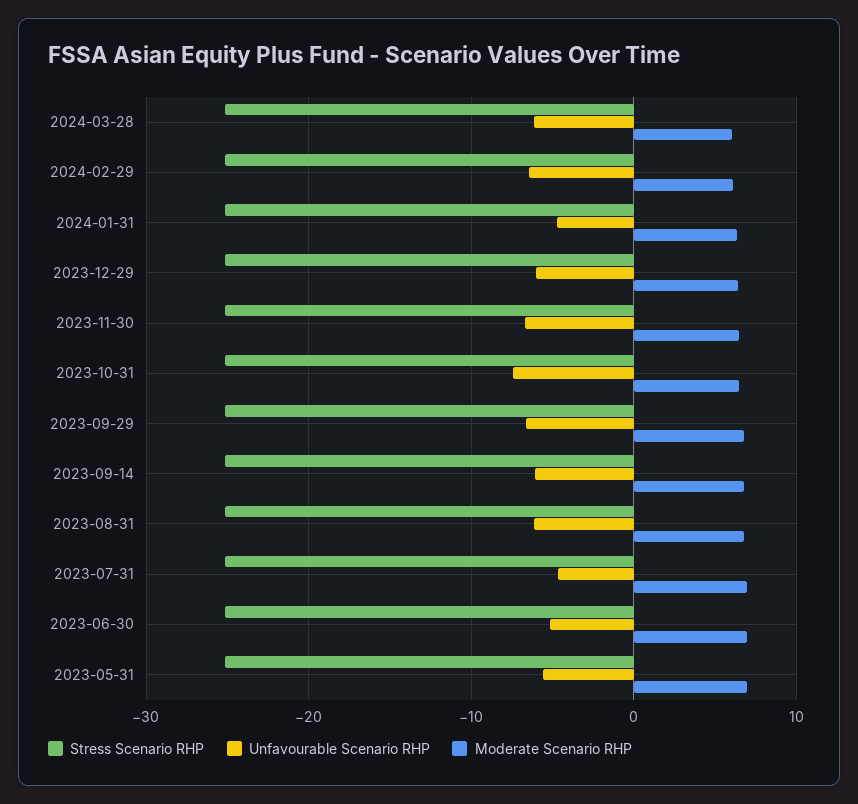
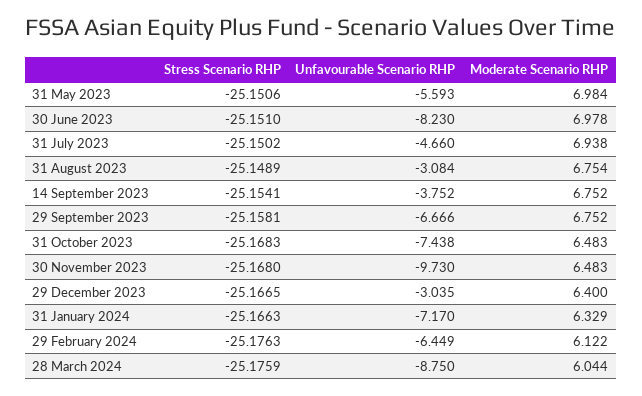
  {
    "Stress Scenario RHP": {
      "2024-03-28": -25.1759,
      "2024-02-29": -25.1763,
      "2024-01-31": -25.1663,
      "2023-12-29": -25.1665,
      "2023-11-30": -25.168,
      "2023-10-31": -25.1683,
      "2023-09-29": -25.1581,
      "2023-09-14": -25.1541,
      "2023-08-31": -25.1489,
      "2023-07-31": -25.1502,
      "2023-06-30": -25.151,
      "2023-05-31": -25.1506
    },
    "Unfavourable Scenario RHP": {
-     "2024-03-28": -6,
+     "2024-03-28": -8.75,
      "2024-02-29": -6.449,
-     "2024-01-31": -5,
+     "2024-01-31": -7.17,
-     "2023-12-29": -6,
+     "2023-12-29": -3.035,
-     "2023-11-30": -7,
+     "2023-11-30": -9.73,
      "2023-10-31": -7.438,
      "2023-09-29": -6.666,
-     "2023-09-14": -6,
+     "2023-09-14": -3.752,
-     "2023-08-31": -6,
+     "2023-08-31": -3.084,
      "2023-07-31": -4.66,
-     "2023-06-30": -5,
+     "2023-06-30": -8.23,
      "2023-05-31": -5.593
    },
    "Moderate Scenario RHP": {
      "2024-03-28": 6.044,
      "2024-02-29": 6.122,
      "2024-01-31": 6.329,
      "2023-12-29": 6.4,
      "2023-11-30": 6.483,
      "2023-10-31": 6.483,
      "2023-09-29": 6.752,
      "2023-09-14": 6.752,
      "2023-08-31": 6.754,
      "2023-07-31": 6.938,
      "2023-06-30": 6.978,
      "2023-05-31": 6.984
    }
  }

